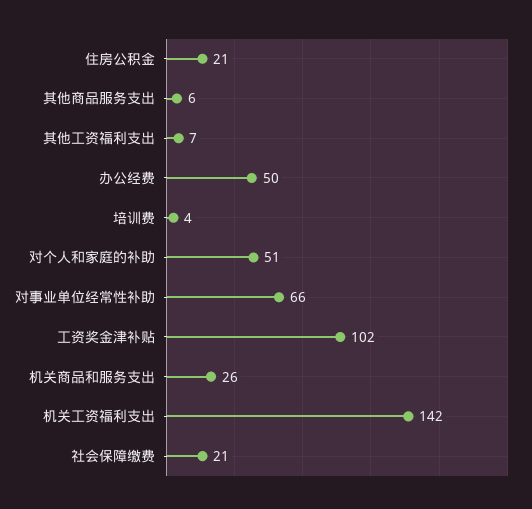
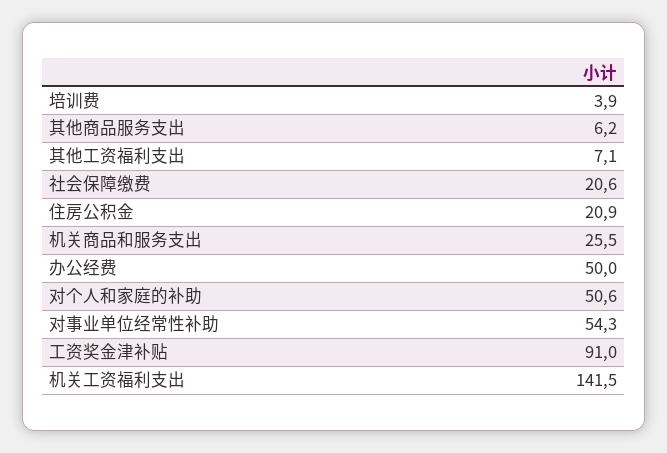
  {
    "住房公积金": 20.9,
    "其他商品服务支出": 6.2,
    "其他工资福利支出": 7.1,
    "办公经费": 50,
    "培训费": 3.9,
    "对个人和家庭的补助": 50.6,
-   "对事业单位经常性补助": 66,
+   "对事业单位经常性补助": 54.3,
-   "工资奖金津补贴": 102,
+   "工资奖金津补贴": 91,
    "机关商品和服务支出": 25.5,
    "机关工资福利支出": 141.5,
    "社会保障缴费": 20.6
  }

